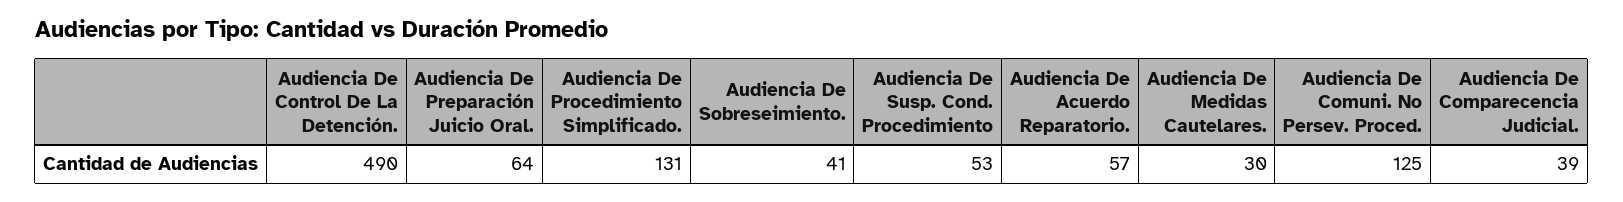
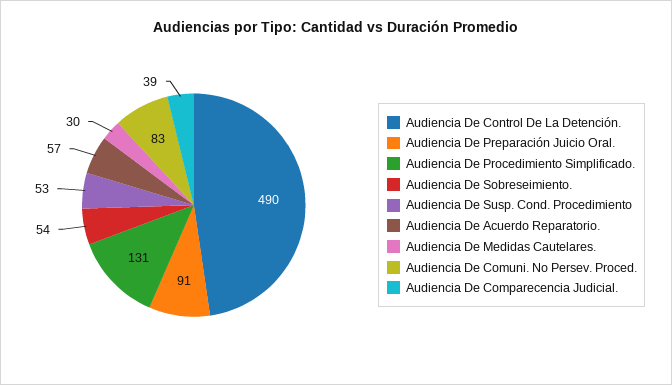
  {
    "Audiencia De Control De La Detención.": 490,
-   "Audiencia De Preparación Juicio Oral.": 64,
+   "Audiencia De Preparación Juicio Oral.": 91,
    "Audiencia De Procedimiento Simplificado.": 131,
-   "Audiencia De Sobreseimiento.": 41,
+   "Audiencia De Sobreseimiento.": 54,
    "Audiencia De Susp. Cond. Procedimiento": 53,
    "Audiencia De Acuerdo Reparatorio.": 57,
    "Audiencia De Medidas Cautelares.": 30,
-   "Audiencia De Comuni. No Persev. Proced.": 125,
+   "Audiencia De Comuni. No Persev. Proced.": 83,
    "Audiencia De Comparecencia Judicial.": 39
  }

